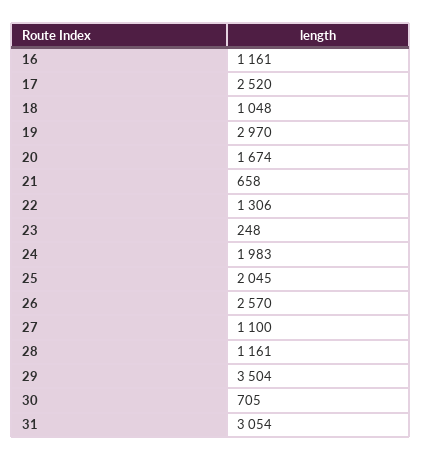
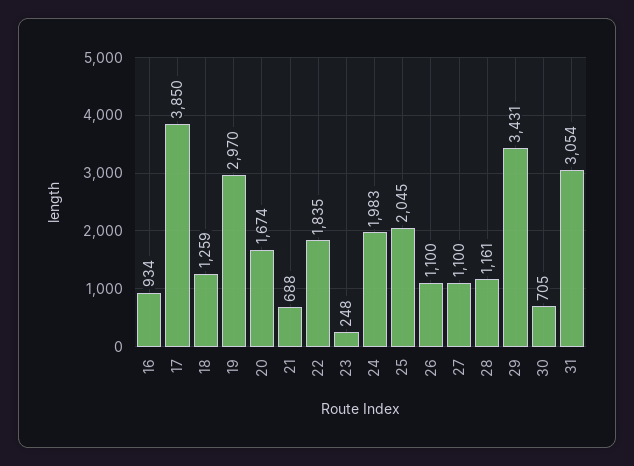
  {
-   "16": 1161,
+   "16": 934,
-   "17": 2520,
+   "17": 3850,
-   "18": 1048,
+   "18": 1259,
    "19": 2970,
    "20": 1674,
-   "21": 658,
+   "21": 688,
-   "22": 1306,
+   "22": 1835,
    "23": 248,
    "24": 1983,
    "25": 2045,
-   "26": 2570,
+   "26": 1100,
    "27": 1100,
    "28": 1161,
-   "29": 3504,
+   "29": 3431,
    "30": 705,
    "31": 3054
  }

